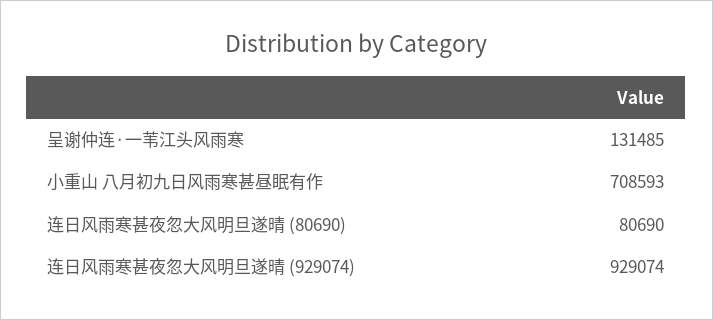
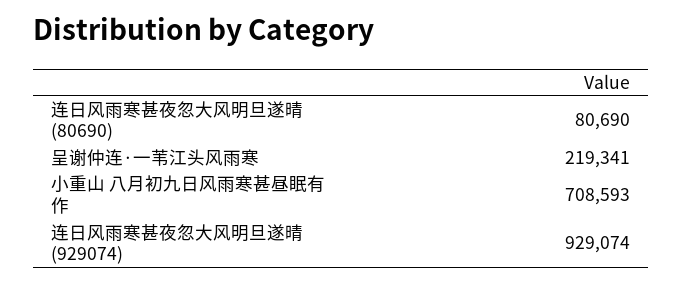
  {
-   "呈谢仲连·一苇江头风雨寒": 131485,
+   "呈谢仲连·一苇江头风雨寒": 219341,
    "小重山 八月初九日风雨寒甚昼眠有作": 708593,
    "连日风雨寒甚夜忽大风明旦遂晴 (80690)": 80690,
    "连日风雨寒甚夜忽大风明旦遂晴 (929074)": 929074
  }

